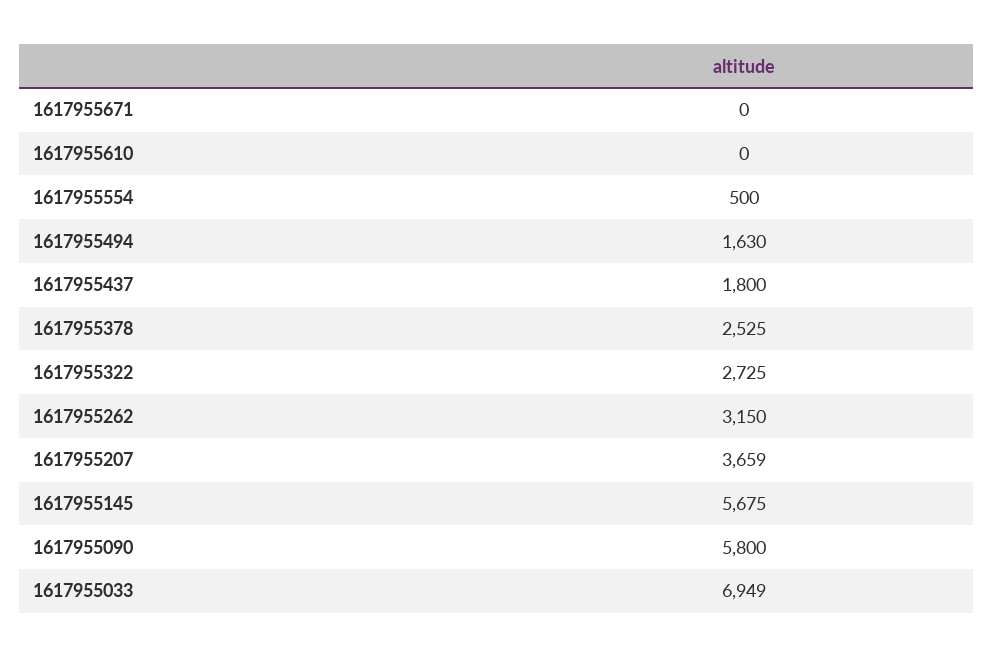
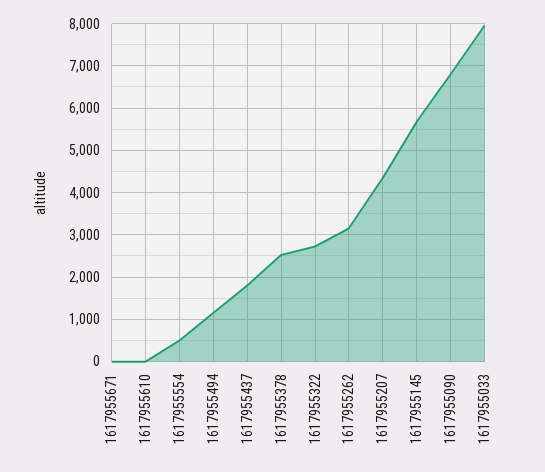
  {
    "1617955671": 0,
    "1617955610": 0,
    "1617955554": 500,
-   "1617955494": 1630,
+   "1617955494": 1200,
    "1617955437": 1800,
    "1617955378": 2525,
    "1617955322": 2725,
    "1617955262": 3150,
-   "1617955207": 3659,
+   "1617955207": 4400,
    "1617955145": 5675,
-   "1617955090": 5800,
+   "1617955090": 6800,
-   "1617955033": 6949
+   "1617955033": 8000
  }

